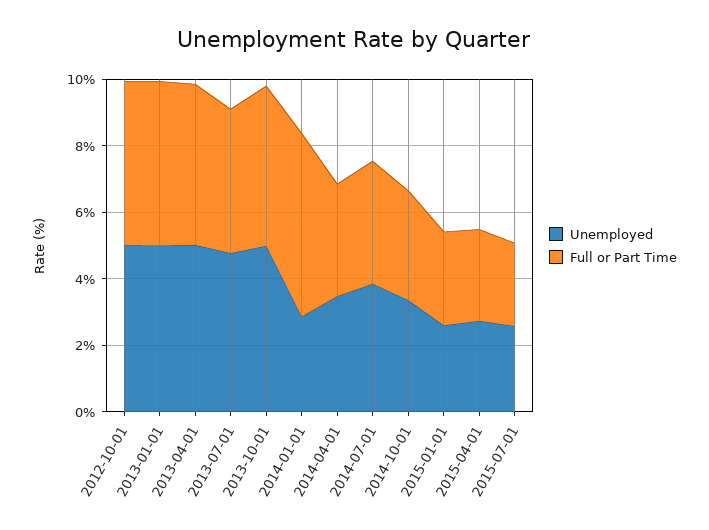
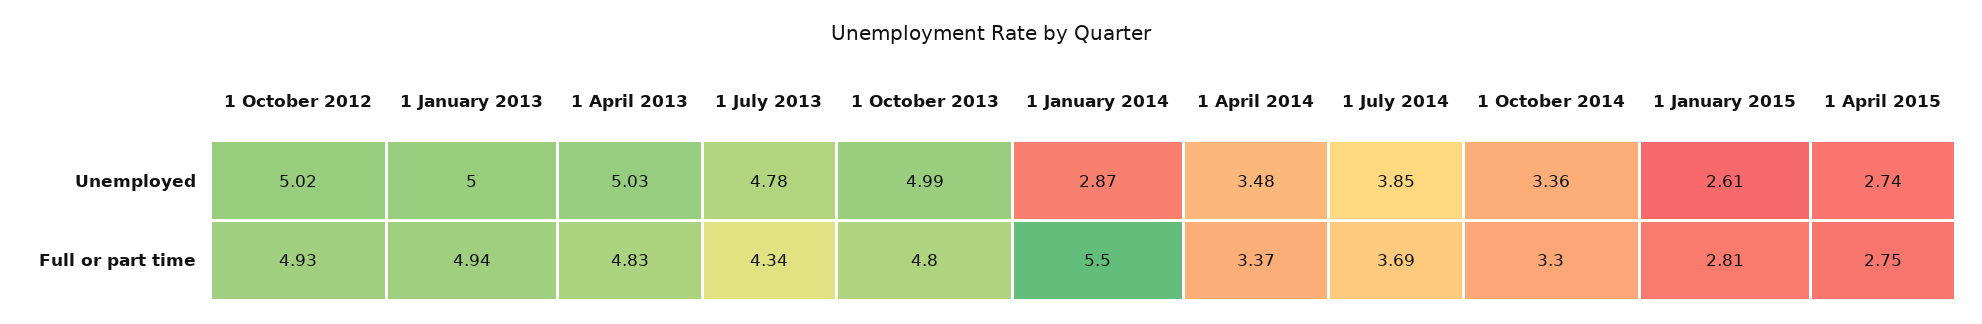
  {
    "Unemployed": {
      "2012-10-01": 5.02,
      "2013-01-01": 5,
      "2013-04-01": 5.03,
      "2013-07-01": 4.78,
      "2013-10-01": 4.99,
      "2014-01-01": 2.87,
      "2014-04-01": 3.48,
      "2014-07-01": 3.85,
      "2014-10-01": 3.36,
      "2015-01-01": 2.61,
-     "2015-04-01": 2.74,
+     "2015-04-01": 2.74
-     "2015-07-01": 2.5
    },
    "Full or Part Time": {
      "2012-10-01": 4.93,
      "2013-01-01": 4.94,
      "2013-04-01": 4.83,
      "2013-07-01": 4.34,
      "2013-10-01": 4.8,
      "2014-01-01": 5.5,
      "2014-04-01": 3.37,
      "2014-07-01": 3.69,
      "2014-10-01": 3.3,
      "2015-01-01": 2.81,
-     "2015-04-01": 2.75,
+     "2015-04-01": 2.75
-     "2015-07-01": 2.5
    }
  }

